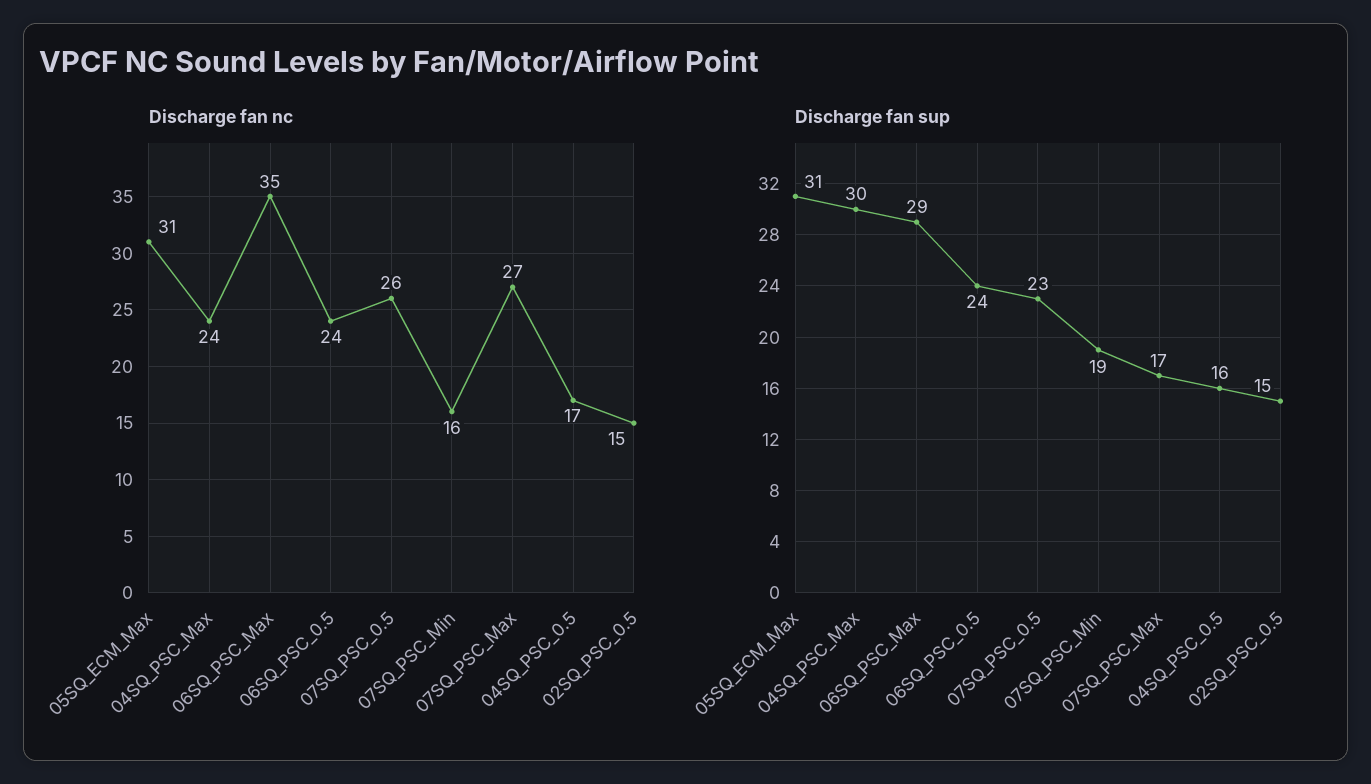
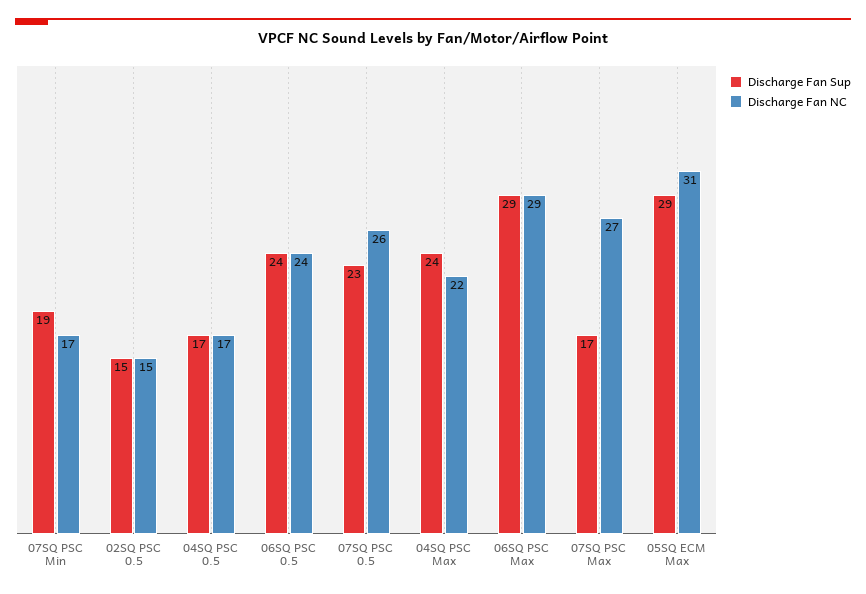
  {
    "Discharge fan nc": {
      "05SQ_ECM_Max": 31,
-     "04SQ_PSC_Max": 24,
+     "04SQ_PSC_Max": 22,
-     "06SQ_PSC_Max": 35,
+     "06SQ_PSC_Max": 29,
      "06SQ_PSC_0.5": 24,
      "07SQ_PSC_0.5": 26,
-     "07SQ_PSC_Min": 16,
+     "07SQ_PSC_Min": 17,
      "07SQ_PSC_Max": 27,
      "04SQ_PSC_0.5": 17,
      "02SQ_PSC_0.5": 15
    },
    "Discharge fan sup": {
-     "05SQ_ECM_Max": 31,
+     "05SQ_ECM_Max": 29,
-     "04SQ_PSC_Max": 30,
+     "04SQ_PSC_Max": 24,
      "06SQ_PSC_Max": 29,
      "06SQ_PSC_0.5": 24,
      "07SQ_PSC_0.5": 23,
      "07SQ_PSC_Min": 19,
      "07SQ_PSC_Max": 17,
-     "04SQ_PSC_0.5": 16,
+     "04SQ_PSC_0.5": 17,
      "02SQ_PSC_0.5": 15
    }
  }

